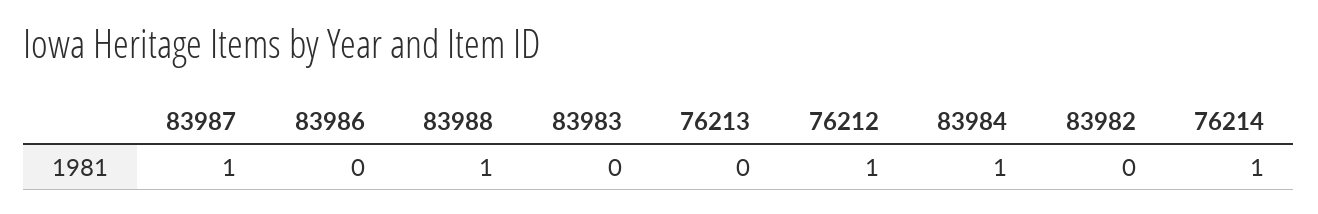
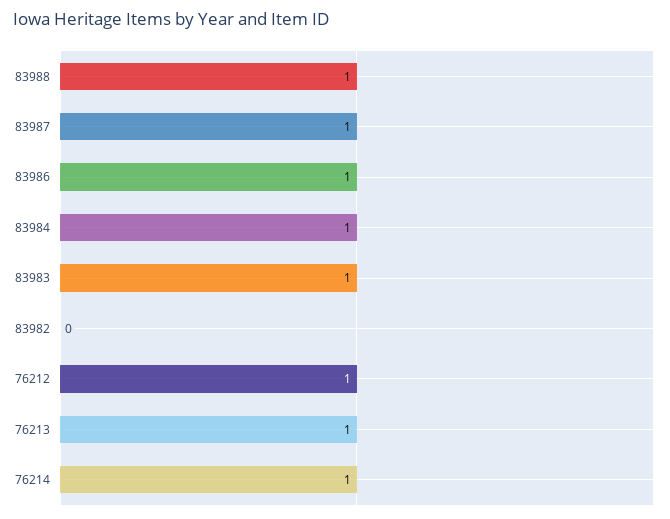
  {
    "83987": 1,
-   "83986": 0,
+   "83986": 1,
    "83988": 1,
-   "83983": 0,
+   "83983": 1,
-   "76213": 0,
+   "76213": 1,
    "76212": 1,
    "83984": 1,
    "83982": 0,
    "76214": 1
  }

